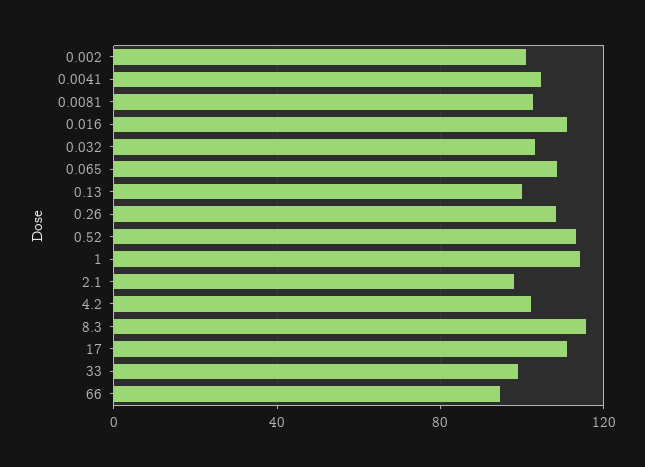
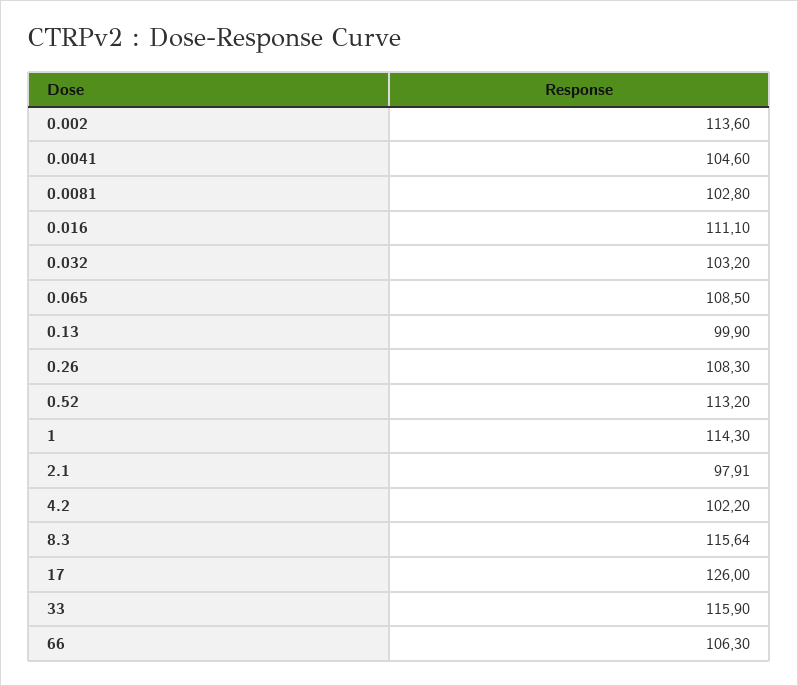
  {
-   "0.002": 100,
+   "0.002": 113.6,
    "0.0041": 104.6,
    "0.0081": 102.8,
    "0.016": 111.1,
    "0.032": 103.2,
    "0.065": 108.5,
    "0.13": 99.9,
    "0.26": 108.3,
    "0.52": 113.2,
    "1": 114.3,
    "2.1": 97.91,
    "4.2": 102.2,
    "8.3": 115.64,
-   "17": 110,
+   "17": 126,
-   "33": 100,
+   "33": 115.9,
-   "66": 95
+   "66": 106.3
  }

